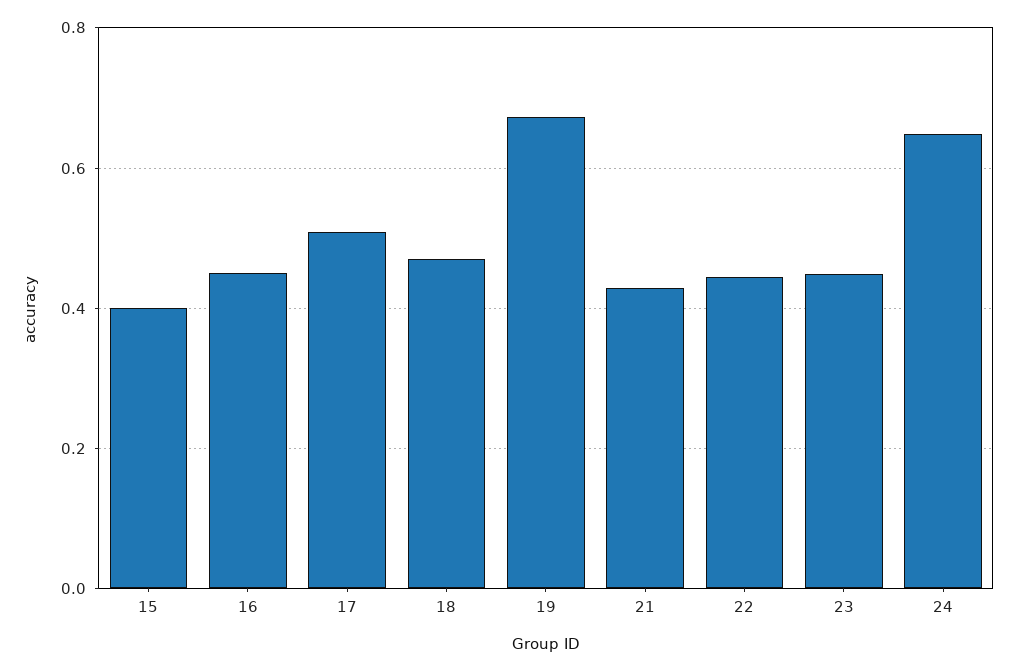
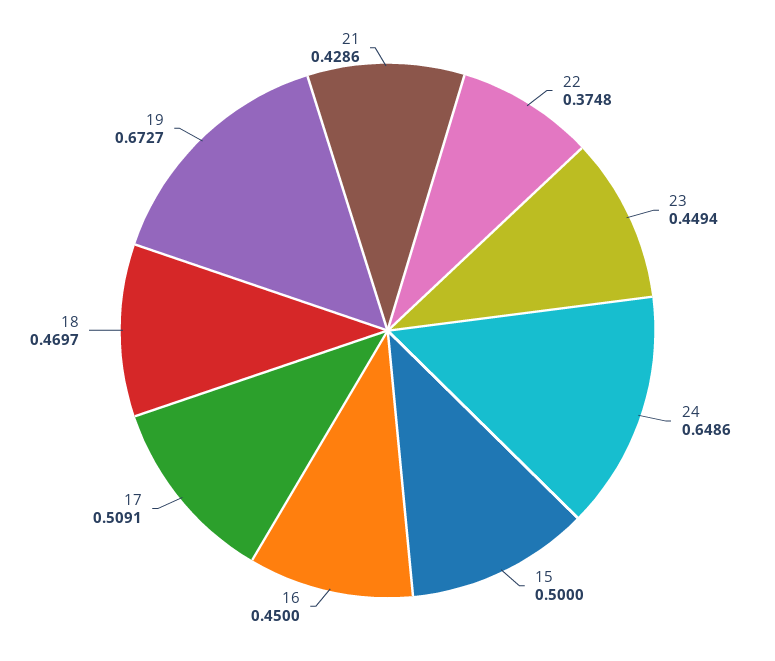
  {
-   "15": 0.4,
+   "15": 0.5,
    "16": 0.45,
    "17": 0.5091,
    "18": 0.4697,
    "19": 0.6727,
    "21": 0.4286,
-   "22": 0.44,
+   "22": 0.3748,
    "23": 0.4494,
    "24": 0.6486
  }

